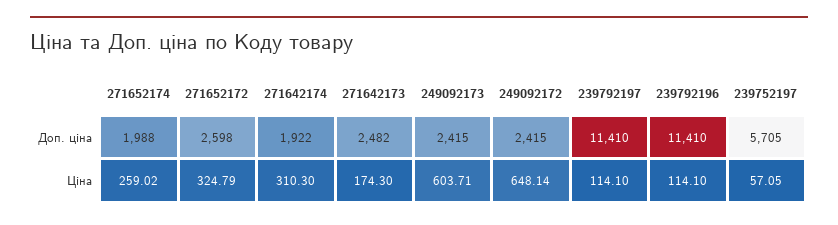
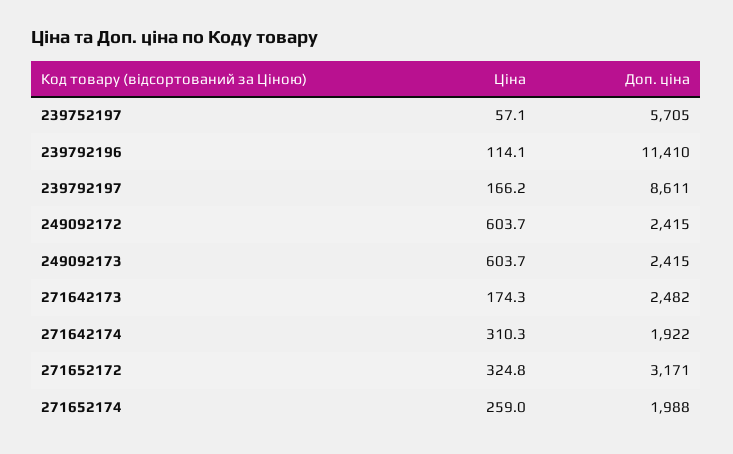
  {
    "271652174": {
      "Доп. ціна": 1988,
      "Ціна": 259.02
    },
    "271652172": {
-     "Доп. ціна": 2598,
+     "Доп. ціна": 3171,
      "Ціна": 324.79
    },
    "271642174": {
      "Доп. ціна": 1922,
      "Ціна": 310.3
    },
    "271642173": {
      "Доп. ціна": 2482,
      "Ціна": 174.3
    },
    "249092173": {
      "Доп. ціна": 2415,
      "Ціна": 603.71
    },
    "249092172": {
      "Доп. ціна": 2415,
-     "Ціна": 648.14
+     "Ціна": 603.7
    },
    "239792197": {
-     "Доп. ціна": 11410,
+     "Доп. ціна": 8611,
-     "Ціна": 114.1
+     "Ціна": 166.2
    },
    "239792196": {
      "Доп. ціна": 11410,
      "Ціна": 114.1
    },
    "239752197": {
      "Доп. ціна": 5705,
      "Ціна": 57.05
    }
  }

